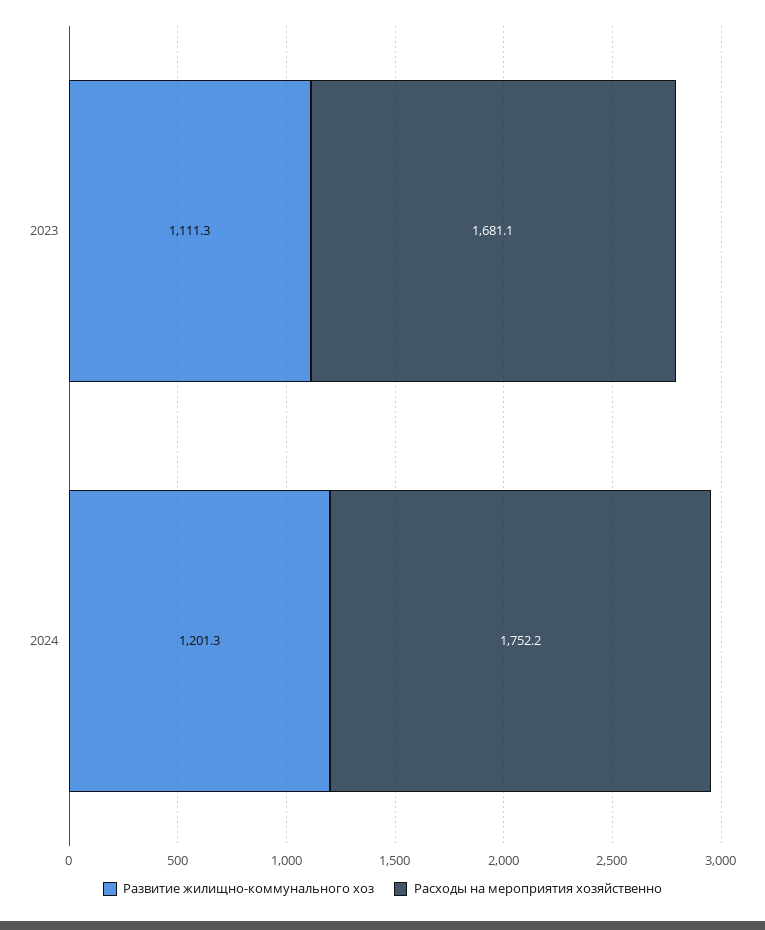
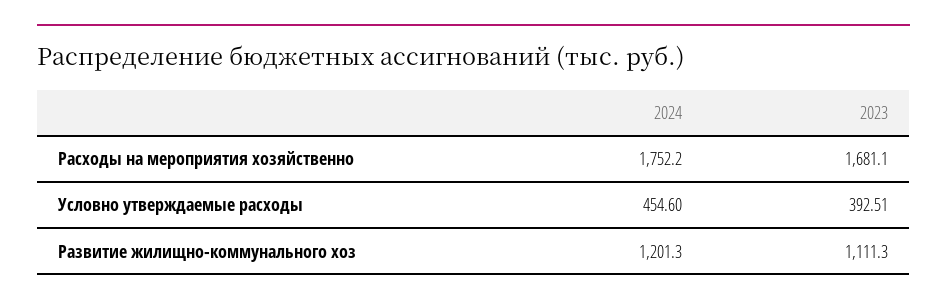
  {
    "Развитие жилищно-коммунального хоз": {
      "2023": 1111.3,
      "2024": 1201.3
    },
    "Расходы на мероприятия хозяйственно": {
      "2023": 1681.1,
      "2024": 1752.2
-   }
+   },
+   "Условно утверждаемые расходы": {
+     "2024": 454.6,
+     "2023": 392.51
+   }
  }

